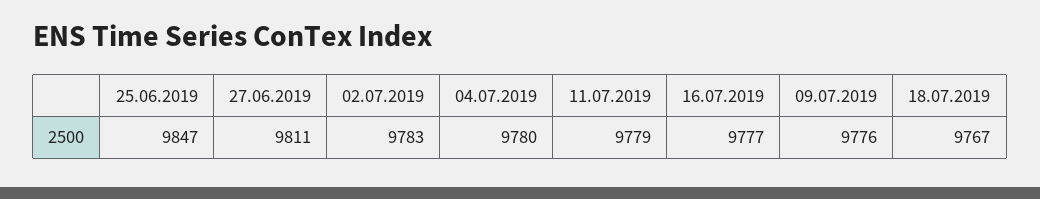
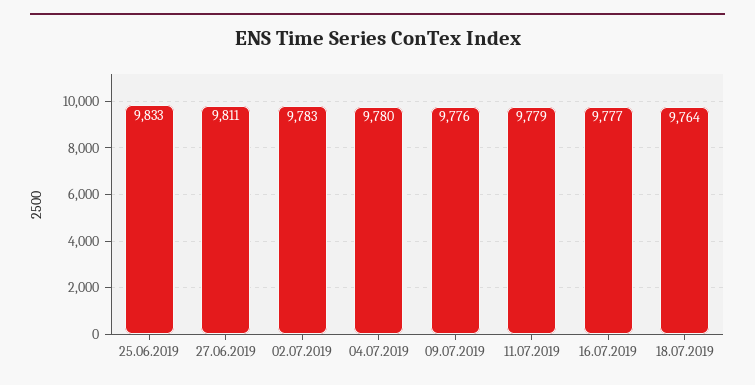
  {
-   "25.06.2019": 9847,
+   "25.06.2019": 9833,
    "27.06.2019": 9811,
    "02.07.2019": 9783,
    "04.07.2019": 9780,
    "11.07.2019": 9779,
    "16.07.2019": 9777,
    "09.07.2019": 9776,
-   "18.07.2019": 9767
+   "18.07.2019": 9764
  }

